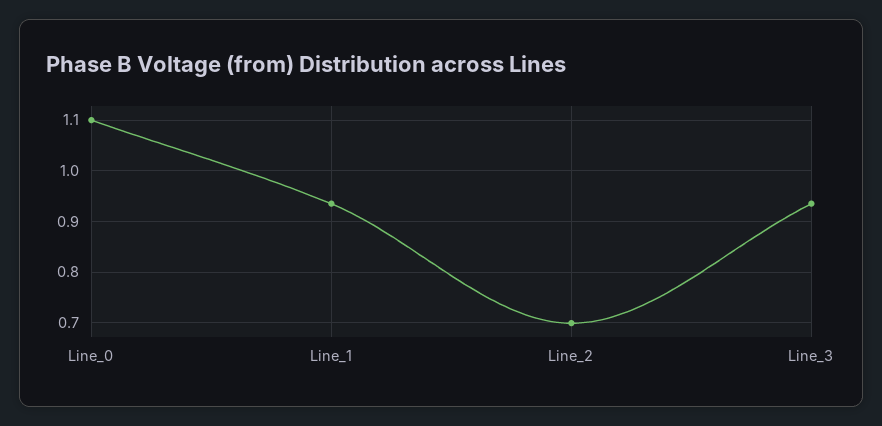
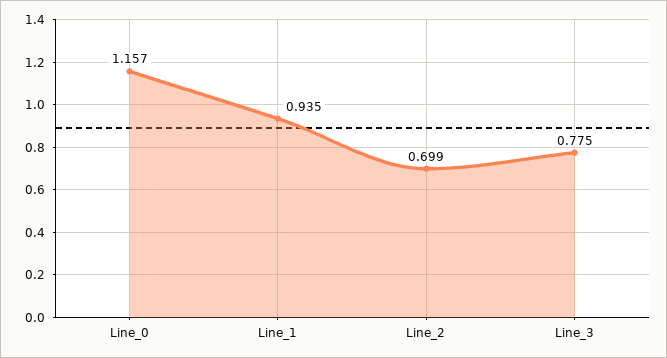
  {
-   "Line_0": 1.1,
+   "Line_0": 1.157,
    "Line_1": 0.935,
    "Line_2": 0.699,
-   "Line_3": 0.94
+   "Line_3": 0.775
  }

